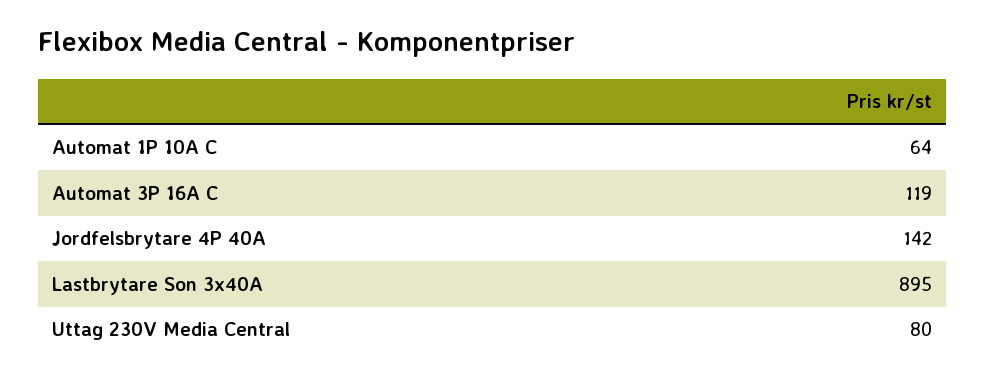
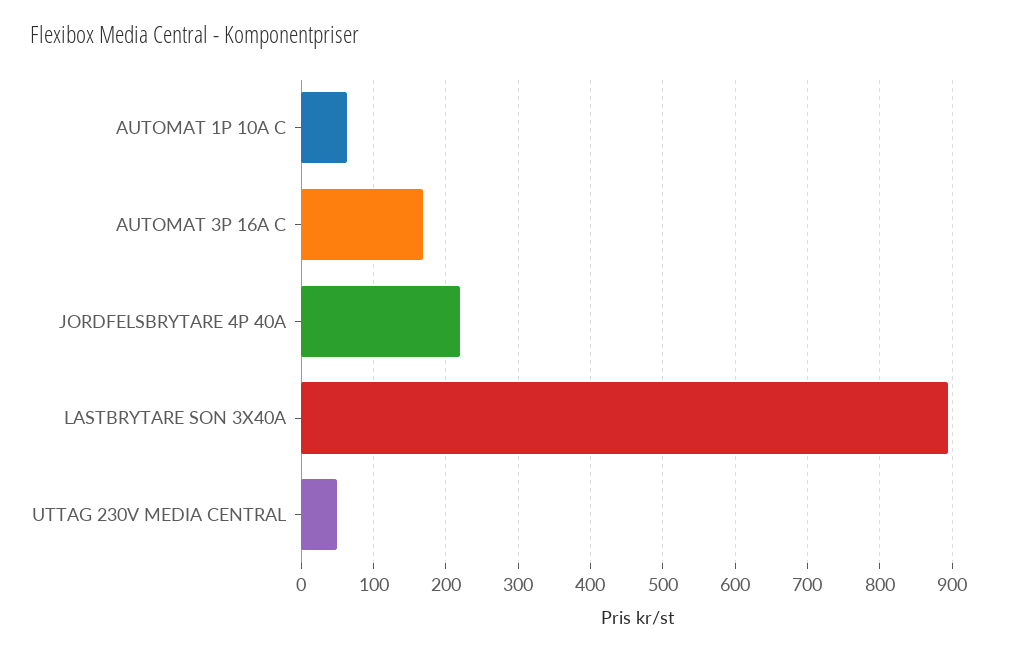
  {
    "Automat 1P 10A C": 64,
-   "Automat 3P 16A C": 119,
+   "Automat 3P 16A C": 170,
-   "Jordfelsbrytare 4P 40A": 142,
+   "Jordfelsbrytare 4P 40A": 220,
    "Lastbrytare Son 3x40A": 895,
-   "Uttag 230V Media Central": 80
+   "Uttag 230V Media Central": 50
  }

